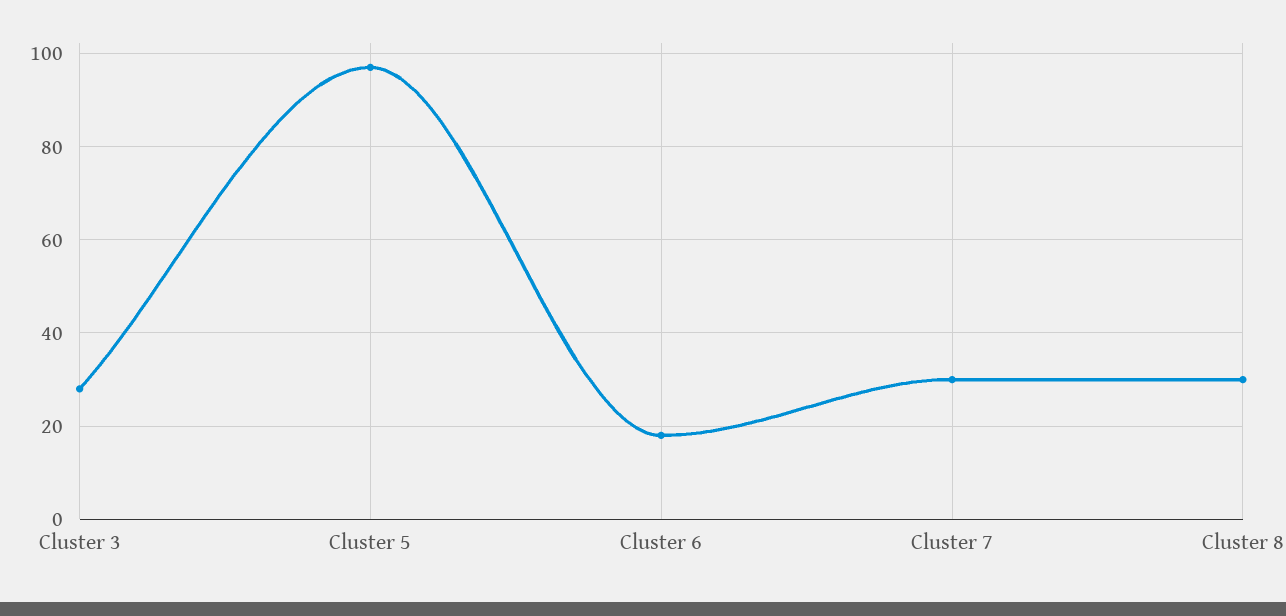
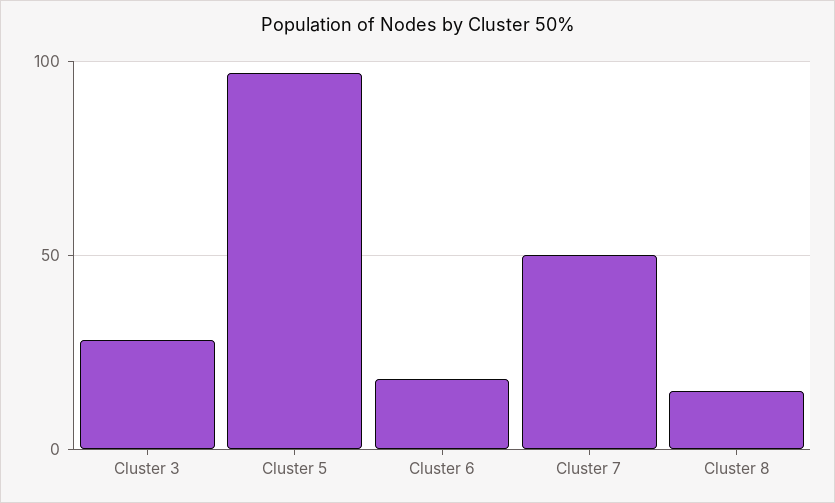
  {
    "Cluster 3": 30,
    "Cluster 5": 95,
    "Cluster 6": 20,
-   "Cluster 7": 30,
+   "Cluster 7": 50,
-   "Cluster 8": 30
+   "Cluster 8": 15
  }

